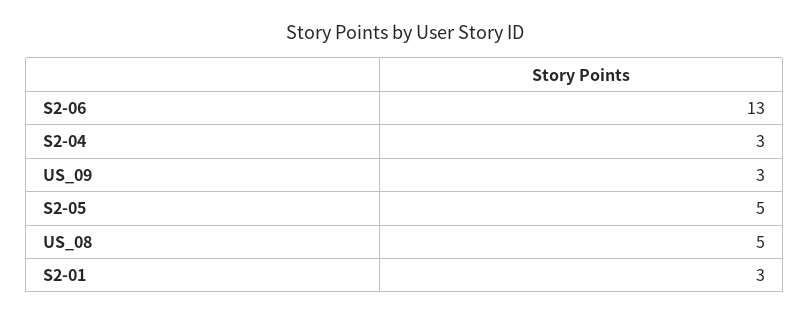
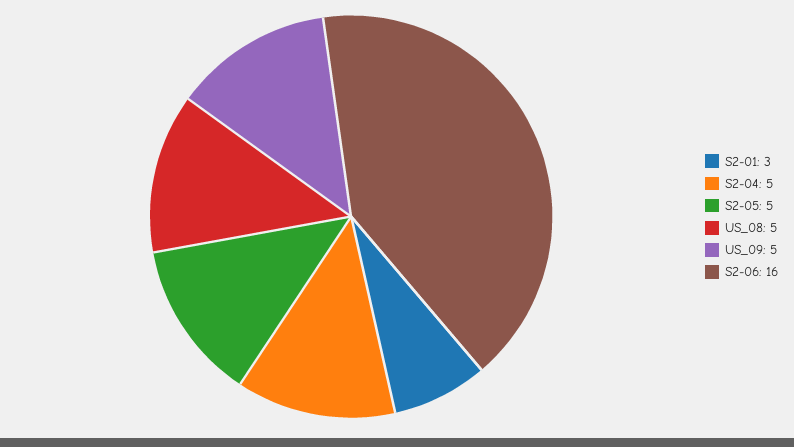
  {
-   "S2-06": 13,
+   "S2-06": 16,
-   "S2-04": 3,
+   "S2-04": 5,
-   "US_09": 3,
+   "US_09": 5,
    "S2-05": 5,
    "US_08": 5,
    "S2-01": 3
  }

